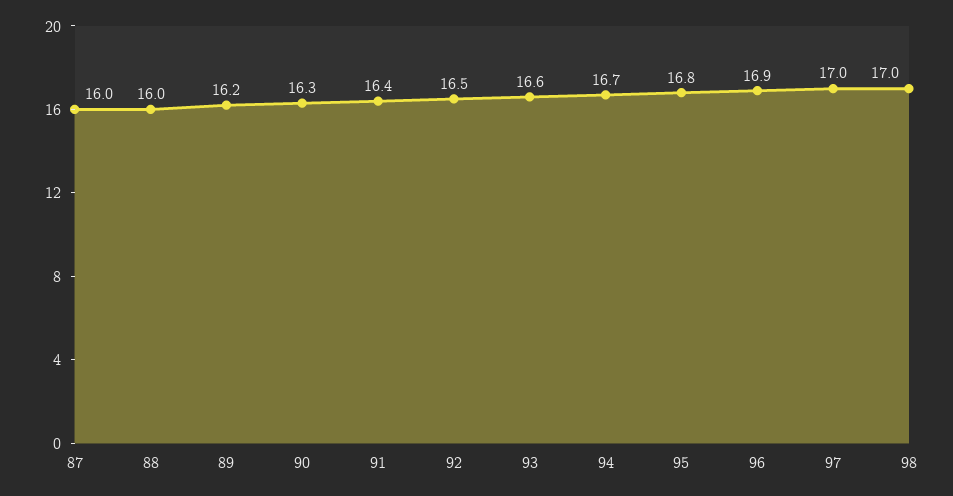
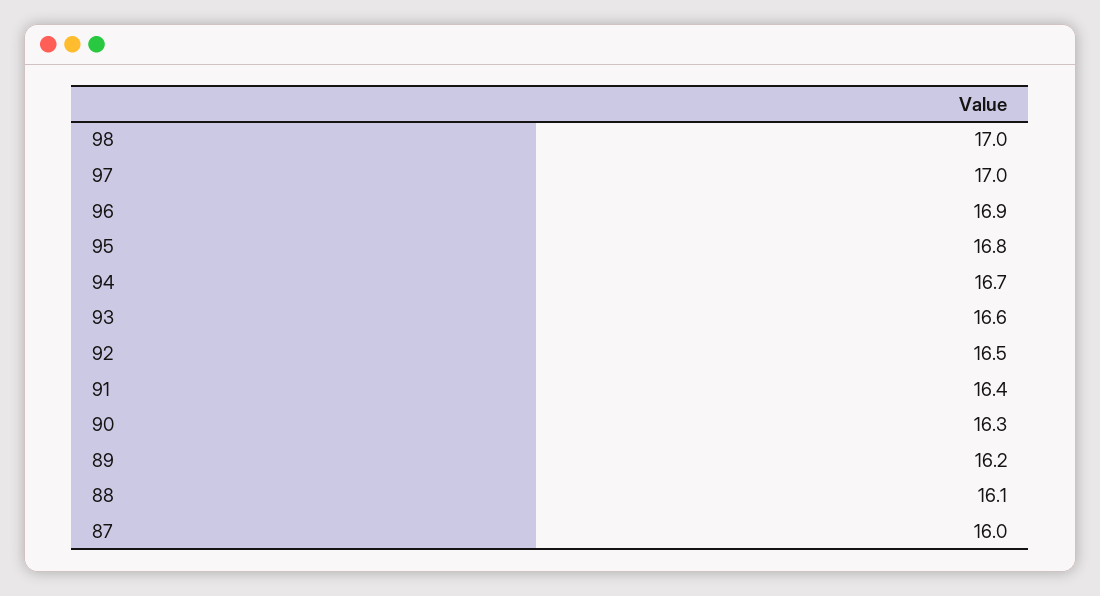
  {
    "87": 16,
-   "88": 16,
+   "88": 16.1,
    "89": 16.2,
    "90": 16.3,
    "91": 16.4,
    "92": 16.5,
    "93": 16.6,
    "94": 16.7,
    "95": 16.8,
    "96": 16.9,
    "97": 17,
    "98": 17
  }

